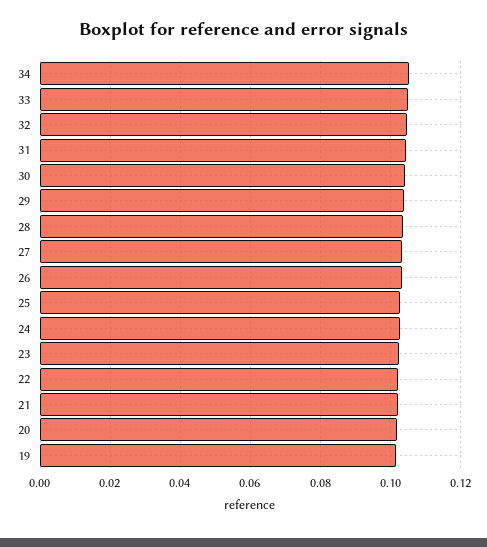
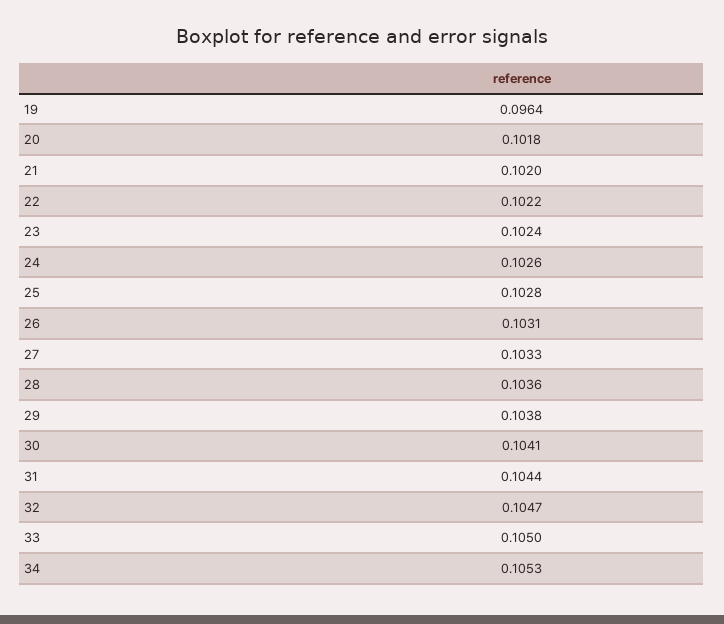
  {
    "34": 0.1053,
    "33": 0.105,
    "32": 0.1047,
    "31": 0.1044,
    "30": 0.1041,
    "29": 0.1038,
    "28": 0.1036,
    "27": 0.1033,
    "26": 0.1031,
    "25": 0.1028,
    "24": 0.1026,
    "23": 0.1024,
    "22": 0.1022,
    "21": 0.102,
    "20": 0.1018,
-   "19": 0.102
+   "19": 0.0964
  }

